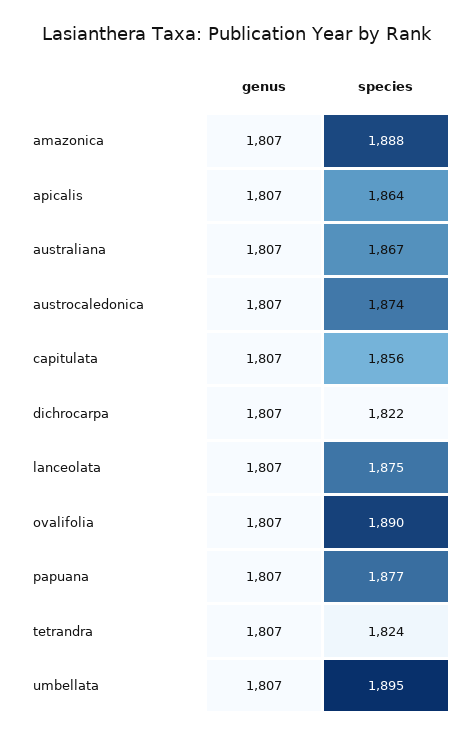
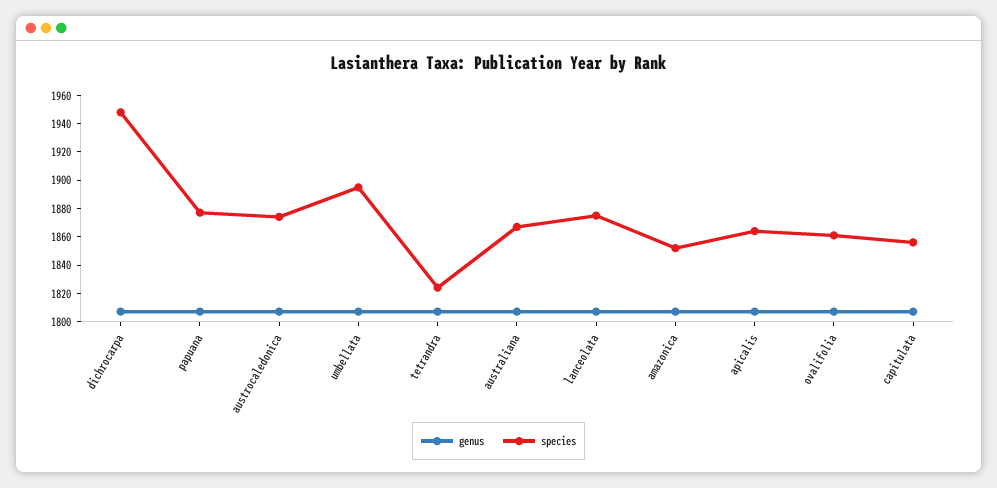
  {
    "genus": {
      "amazonica": 1807,
      "apicalis": 1807,
      "australiana": 1807,
      "austrocaledonica": 1807,
      "capitulata": 1807,
      "dichrocarpa": 1807,
      "lanceolata": 1807,
      "ovalifolia": 1807,
      "papuana": 1807,
      "tetrandra": 1807,
      "umbellata": 1807
    },
    "species": {
-     "amazonica": 1888,
+     "amazonica": 1850,
      "apicalis": 1864,
      "australiana": 1867,
      "austrocaledonica": 1874,
      "capitulata": 1856,
-     "dichrocarpa": 1822,
+     "dichrocarpa": 1950,
      "lanceolata": 1875,
-     "ovalifolia": 1890,
+     "ovalifolia": 1860,
      "papuana": 1877,
      "tetrandra": 1824,
      "umbellata": 1895
    }
  }

